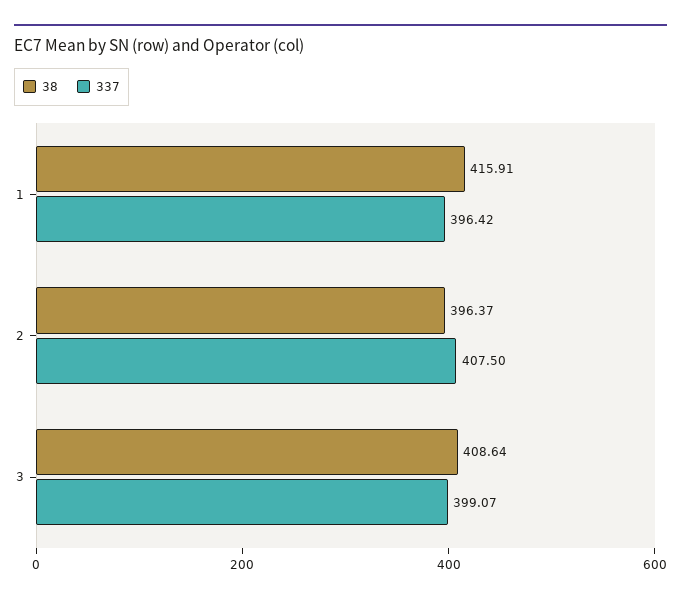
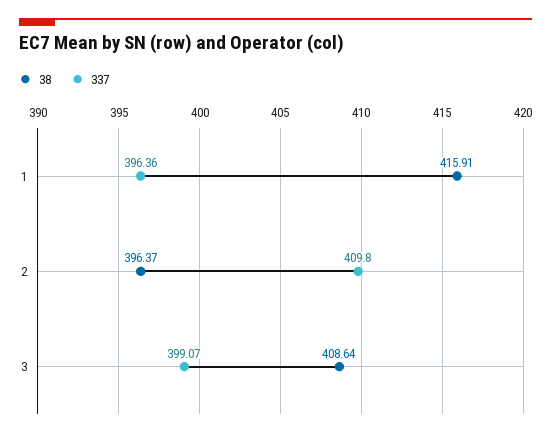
  {
    "38": {
      "1": 415.91,
      "2": 396.37,
      "3": 408.64
    },
    "337": {
-     "1": 396.42,
+     "1": 396.36,
-     "2": 407.5,
+     "2": 409.8,
      "3": 399.07
    }
  }

